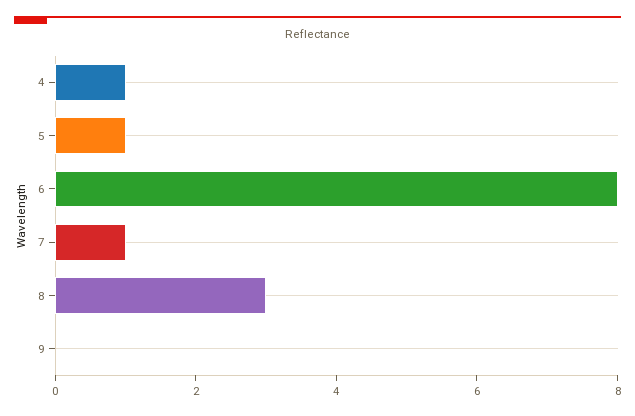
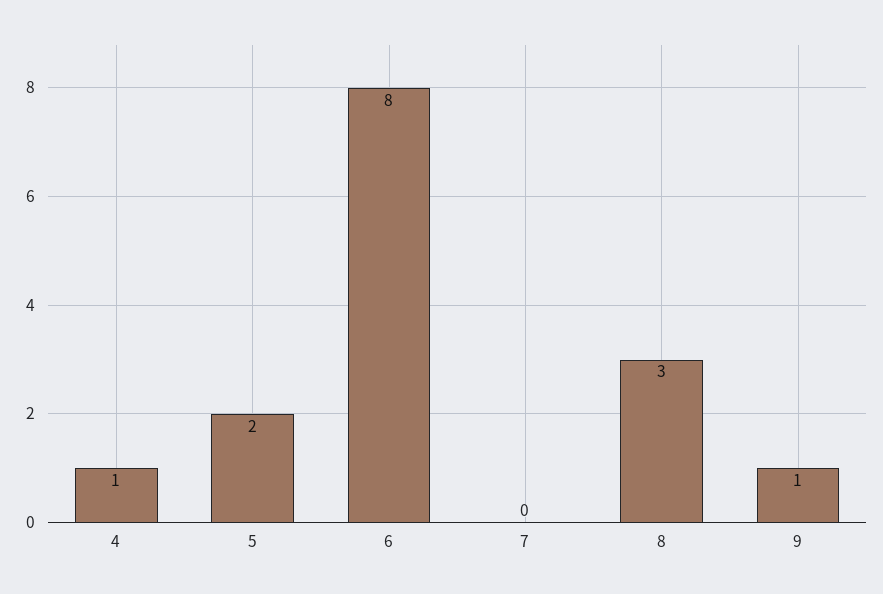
  {
    "4": 1,
-   "5": 1,
+   "5": 2,
    "6": 8,
-   "7": 1,
+   "7": 0,
    "8": 3,
-   "9": 0
+   "9": 1
  }

